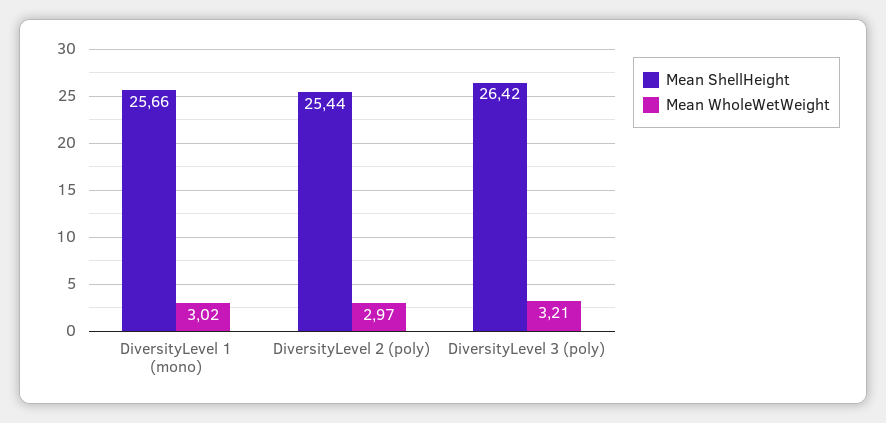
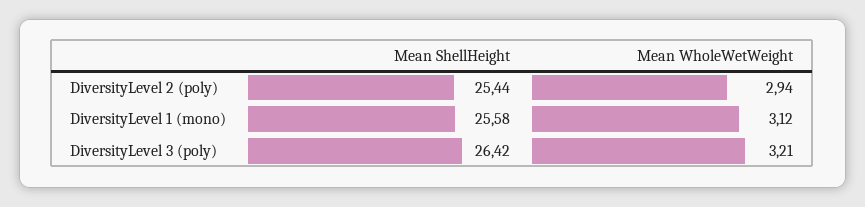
  {
    "Mean ShellHeight": {
-     "DiversityLevel 1 (mono)": 25.66,
+     "DiversityLevel 1 (mono)": 25.58,
      "DiversityLevel 2 (poly)": 25.44,
      "DiversityLevel 3 (poly)": 26.42
    },
    "Mean WholeWetWeight": {
-     "DiversityLevel 1 (mono)": 3.02,
+     "DiversityLevel 1 (mono)": 3.12,
-     "DiversityLevel 2 (poly)": 2.97,
+     "DiversityLevel 2 (poly)": 2.94,
      "DiversityLevel 3 (poly)": 3.21
    }
  }

